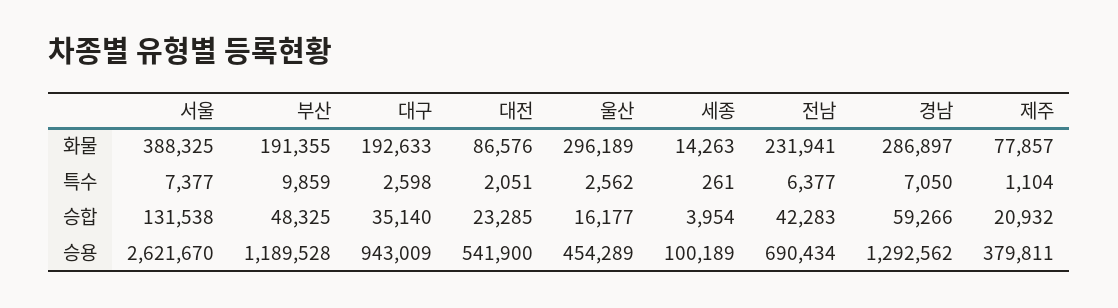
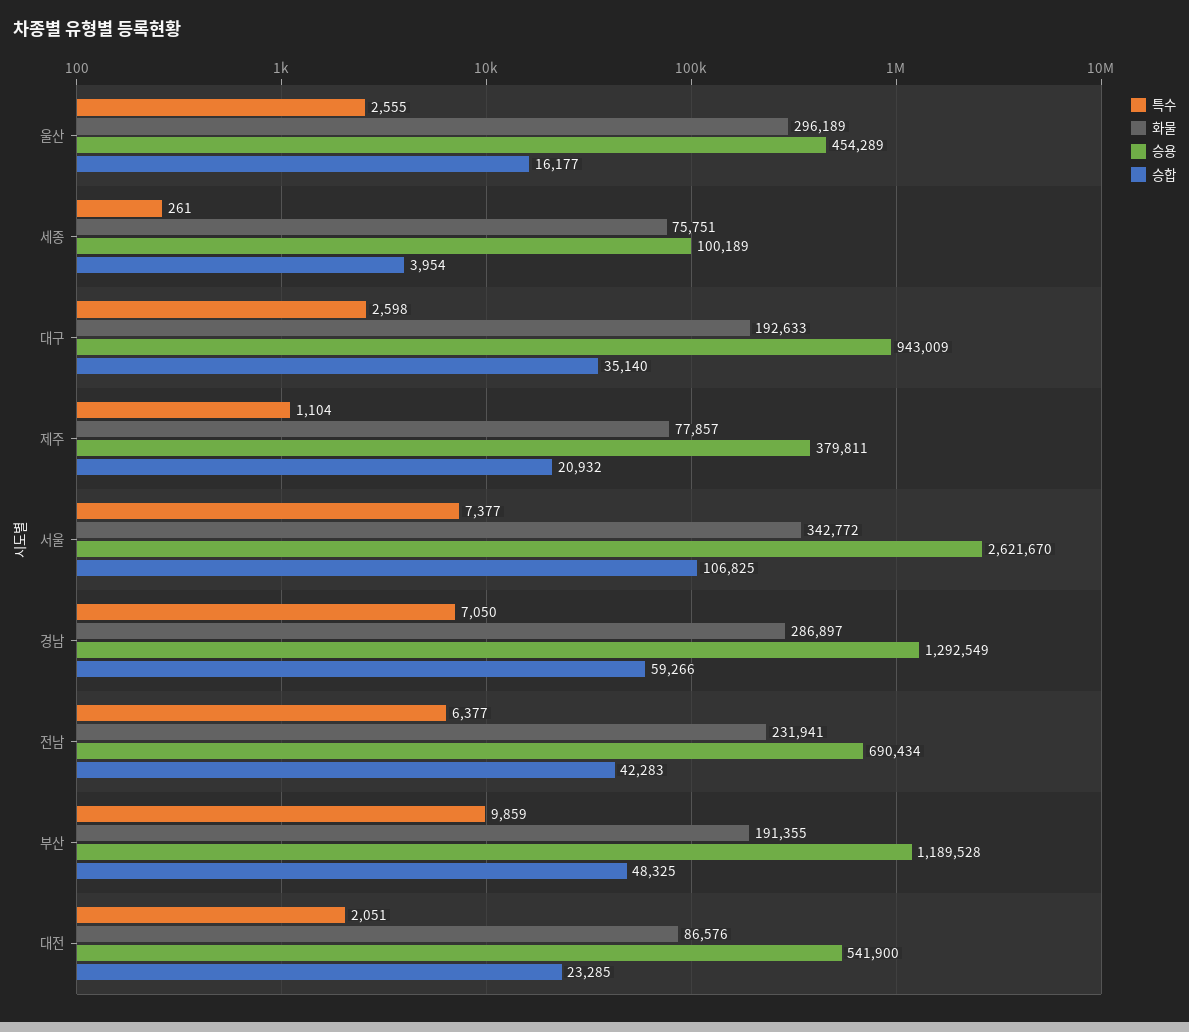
  {
    "화물": {
-     "서울": 388325,
+     "서울": 342772,
      "부산": 191355,
      "대구": 192633,
      "대전": 86576,
      "울산": 296189,
-     "세종": 14263,
+     "세종": 75751,
      "전남": 231941,
      "경남": 286897,
      "제주": 77857
    },
    "특수": {
      "서울": 7377,
      "부산": 9859,
      "대구": 2598,
      "대전": 2051,
-     "울산": 2562,
+     "울산": 2555,
      "세종": 261,
      "전남": 6377,
      "경남": 7050,
      "제주": 1104
    },
    "승합": {
-     "서울": 131538,
+     "서울": 106825,
      "부산": 48325,
      "대구": 35140,
      "대전": 23285,
      "울산": 16177,
      "세종": 3954,
      "전남": 42283,
      "경남": 59266,
      "제주": 20932
    },
    "승용": {
      "서울": 2621670,
      "부산": 1189528,
      "대구": 943009,
      "대전": 541900,
      "울산": 454289,
      "세종": 100189,
      "전남": 690434,
-     "경남": 1292562,
+     "경남": 1292549,
      "제주": 379811
    }
  }

